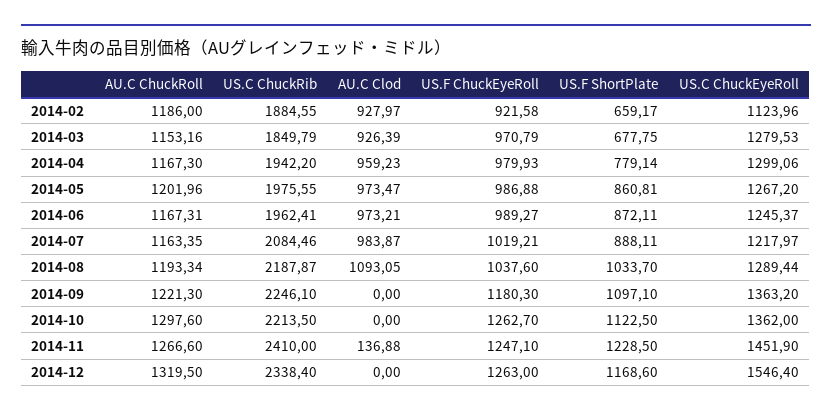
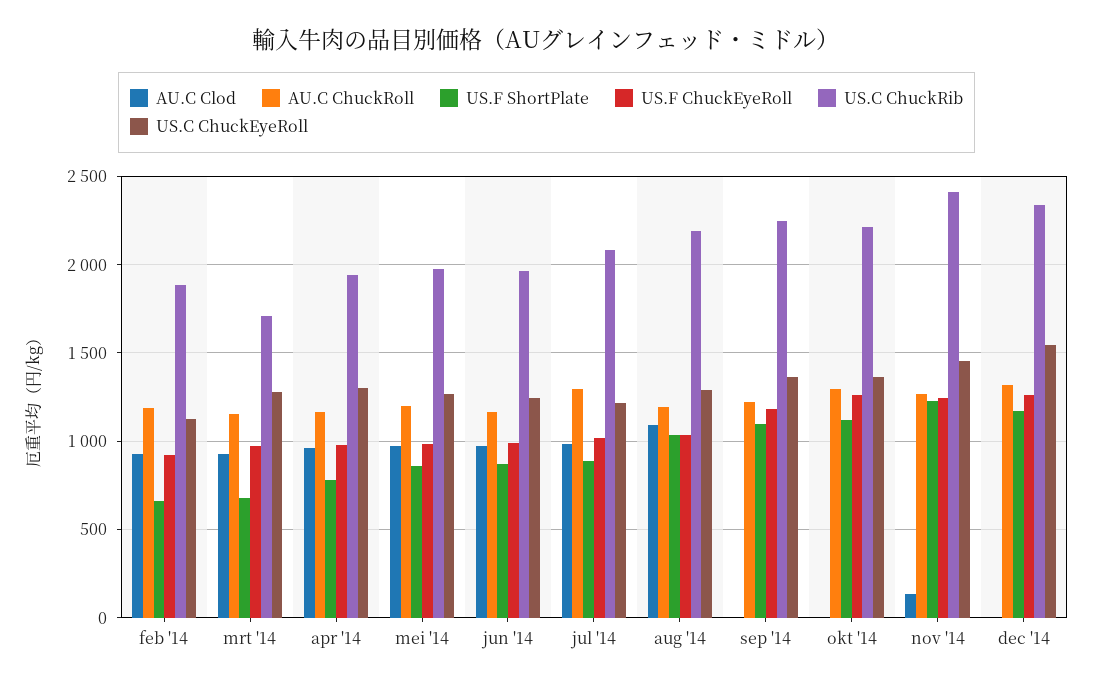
  {
    "AU.C ChuckRoll": {
      "2014-02": 1186,
      "2014-03": 1153.16,
      "2014-04": 1167.3,
      "2014-05": 1201.96,
      "2014-06": 1167.31,
-     "2014-07": 1163.35,
+     "2014-07": 1300,
      "2014-08": 1193.34,
      "2014-09": 1221.3,
      "2014-10": 1297.6,
      "2014-11": 1266.6,
      "2014-12": 1319.5
    },
    "US.C ChuckRib": {
      "2014-02": 1884.55,
-     "2014-03": 1849.79,
+     "2014-03": 1700,
      "2014-04": 1942.2,
      "2014-05": 1975.55,
      "2014-06": 1962.41,
      "2014-07": 2084.46,
      "2014-08": 2187.87,
      "2014-09": 2246.1,
      "2014-10": 2213.5,
      "2014-11": 2410,
      "2014-12": 2338.4
    },
    "AU.C Clod": {
      "2014-02": 927.97,
      "2014-03": 926.39,
      "2014-04": 959.23,
      "2014-05": 973.47,
      "2014-06": 973.21,
      "2014-07": 983.87,
      "2014-08": 1093.05,
      "2014-09": 0,
      "2014-10": 0,
      "2014-11": 136.88,
      "2014-12": 0
    },
    "US.F ChuckEyeRoll": {
      "2014-02": 921.58,
      "2014-03": 970.79,
      "2014-04": 979.93,
      "2014-05": 986.88,
      "2014-06": 989.27,
      "2014-07": 1019.21,
      "2014-08": 1037.6,
      "2014-09": 1180.3,
      "2014-10": 1262.7,
      "2014-11": 1247.1,
      "2014-12": 1263
    },
    "US.F ShortPlate": {
      "2014-02": 659.17,
      "2014-03": 677.75,
      "2014-04": 779.14,
      "2014-05": 860.81,
      "2014-06": 872.11,
      "2014-07": 888.11,
      "2014-08": 1033.7,
      "2014-09": 1097.1,
      "2014-10": 1122.5,
      "2014-11": 1228.5,
      "2014-12": 1168.6
    },
    "US.C ChuckEyeRoll": {
      "2014-02": 1123.96,
      "2014-03": 1279.53,
      "2014-04": 1299.06,
      "2014-05": 1267.2,
      "2014-06": 1245.37,
      "2014-07": 1217.97,
      "2014-08": 1289.44,
      "2014-09": 1363.2,
      "2014-10": 1362,
      "2014-11": 1451.9,
      "2014-12": 1546.4
    }
  }

